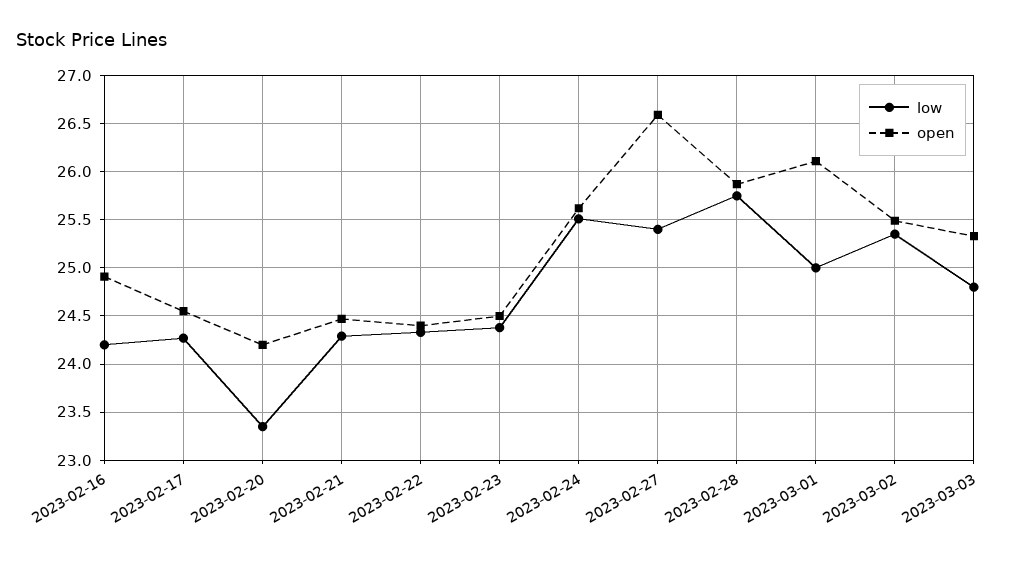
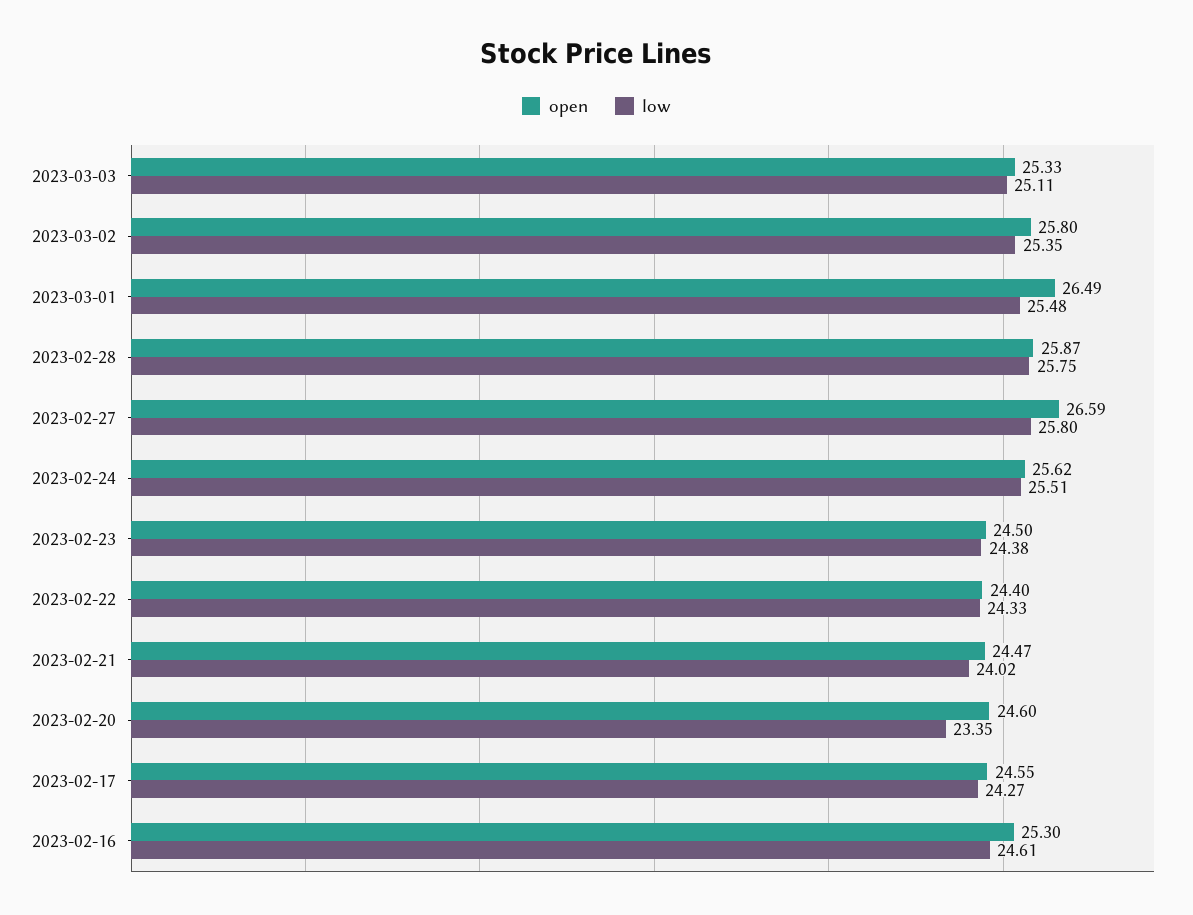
  {
    "low": {
-     "2023-02-16": 24.2,
+     "2023-02-16": 24.61,
      "2023-02-17": 24.27,
      "2023-02-20": 23.35,
-     "2023-02-21": 24.3,
+     "2023-02-21": 24.02,
      "2023-02-22": 24.33,
      "2023-02-23": 24.38,
      "2023-02-24": 25.51,
-     "2023-02-27": 25.4,
+     "2023-02-27": 25.8,
      "2023-02-28": 25.75,
-     "2023-03-01": 25,
+     "2023-03-01": 25.48,
      "2023-03-02": 25.35,
-     "2023-03-03": 24.8
+     "2023-03-03": 25.11
    },
    "open": {
-     "2023-02-16": 24.9,
+     "2023-02-16": 25.3,
      "2023-02-17": 24.55,
-     "2023-02-20": 24.2,
+     "2023-02-20": 24.6,
      "2023-02-21": 24.47,
      "2023-02-22": 24.4,
      "2023-02-23": 24.5,
      "2023-02-24": 25.62,
      "2023-02-27": 26.59,
      "2023-02-28": 25.87,
-     "2023-03-01": 26.1,
+     "2023-03-01": 26.49,
-     "2023-03-02": 25.5,
+     "2023-03-02": 25.8,
      "2023-03-03": 25.33
    }
  }

